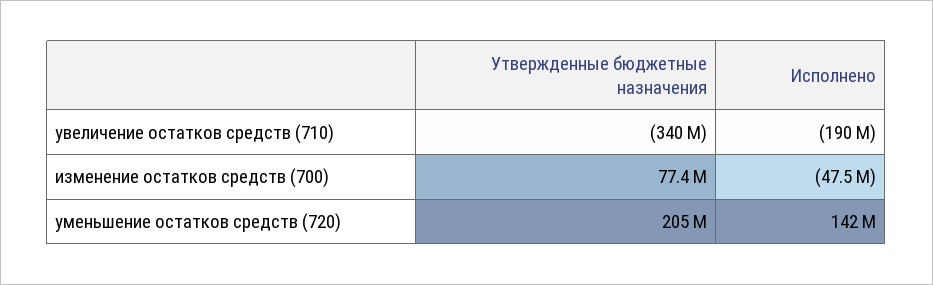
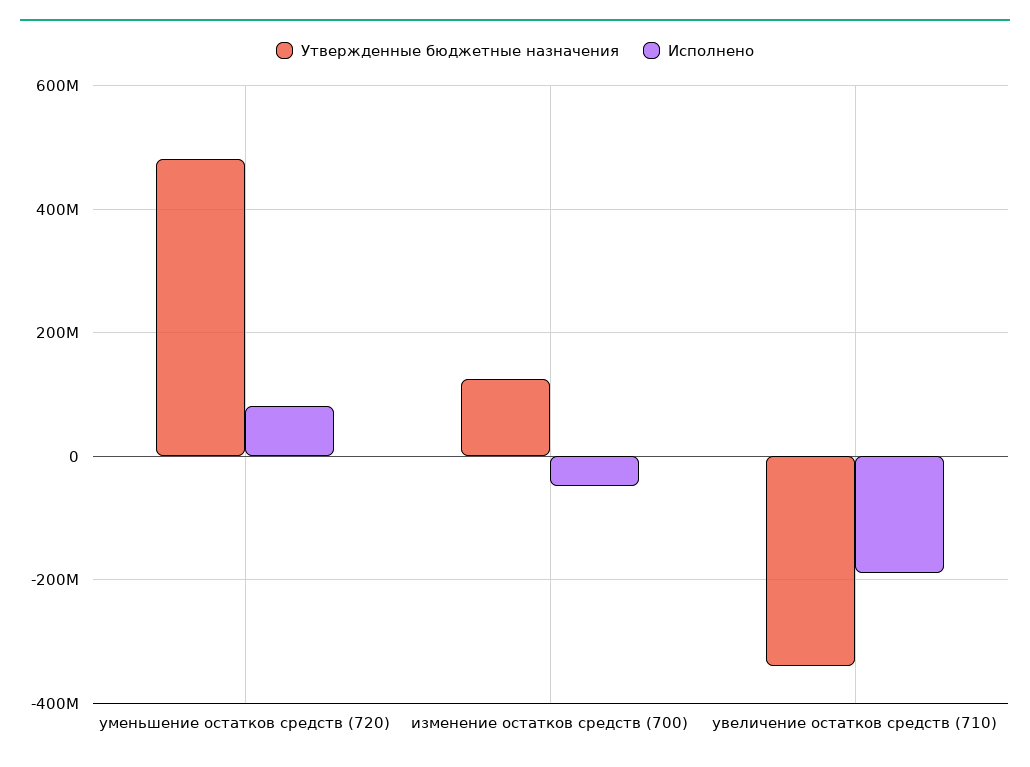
  {
    "Утвержденные бюджетные назначения": {
      "увеличение остатков средств (710)": -340000000,
-     "изменение остатков средств (700)": 77400000,
+     "изменение остатков средств (700)": 120000000,
-     "уменьшение остатков средств (720)": 205000000
+     "уменьшение остатков средств (720)": 480000000
    },
    "Исполнено": {
      "увеличение остатков средств (710)": -190000000,
      "изменение остатков средств (700)": -47500000,
-     "уменьшение остатков средств (720)": 142000000
+     "уменьшение остатков средств (720)": 80000000
    }
  }

